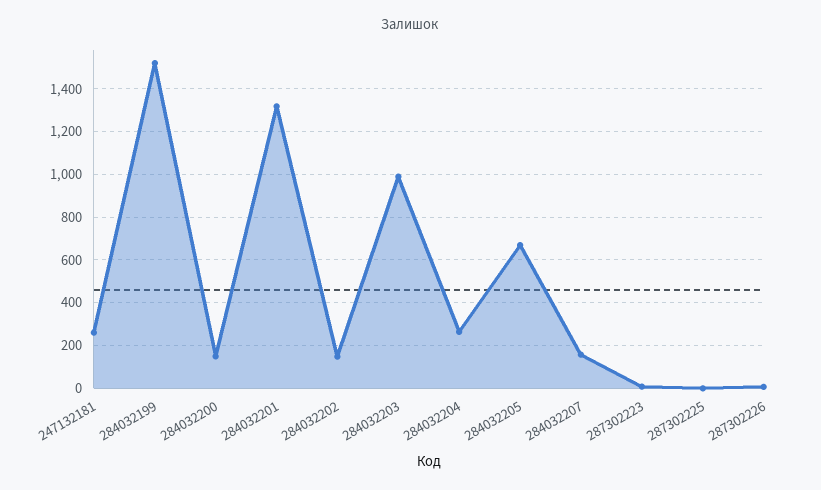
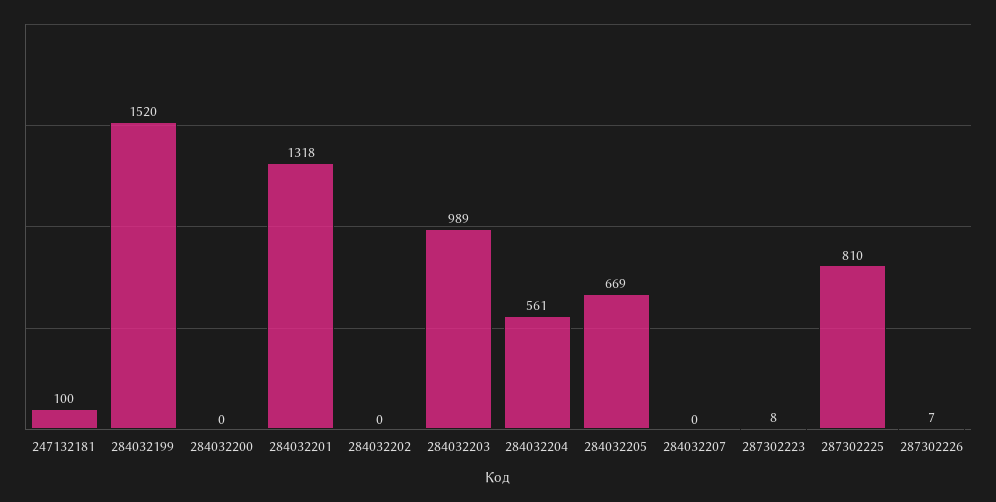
  {
-   "247132181": 250,
+   "247132181": 100,
    "284032199": 1520,
-   "284032200": 150,
+   "284032200": 0,
    "284032201": 1318,
-   "284032202": 150,
+   "284032202": 0,
    "284032203": 989,
-   "284032204": 250,
+   "284032204": 561,
    "284032205": 669,
-   "284032207": 150,
+   "284032207": 0,
    "287302223": 8,
-   "287302225": 0,
+   "287302225": 810,
    "287302226": 7
  }

